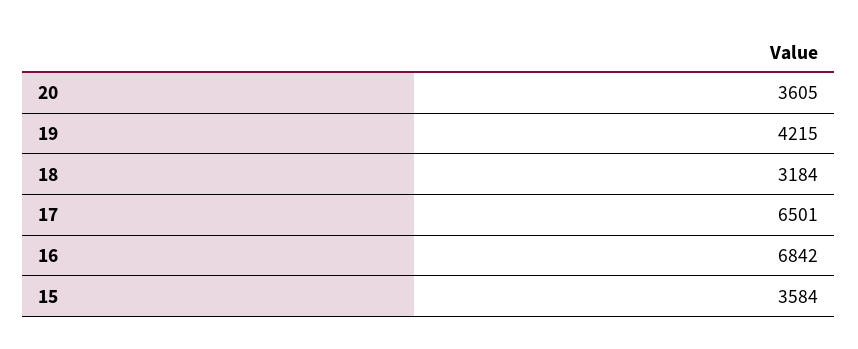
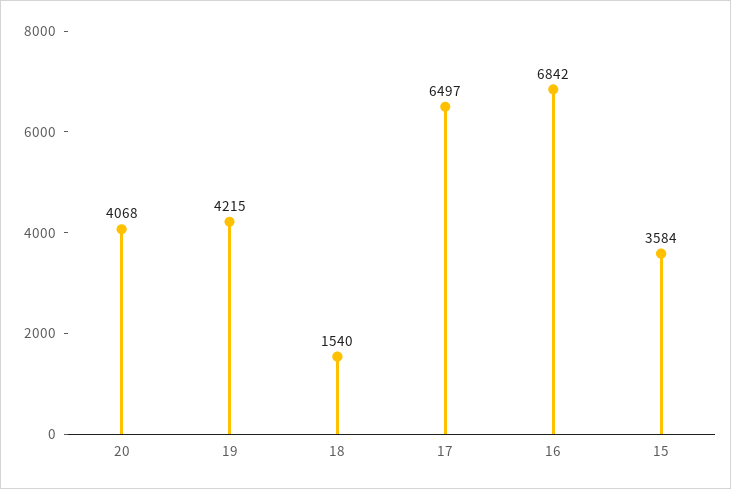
  {
-   "20": 3605,
+   "20": 4068,
    "19": 4215,
-   "18": 3184,
+   "18": 1540,
-   "17": 6501,
+   "17": 6497,
    "16": 6842,
    "15": 3584
  }

